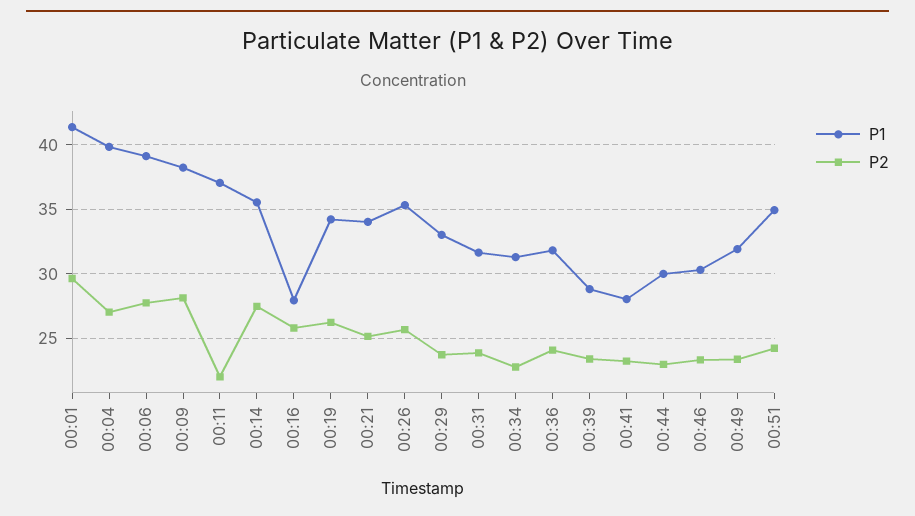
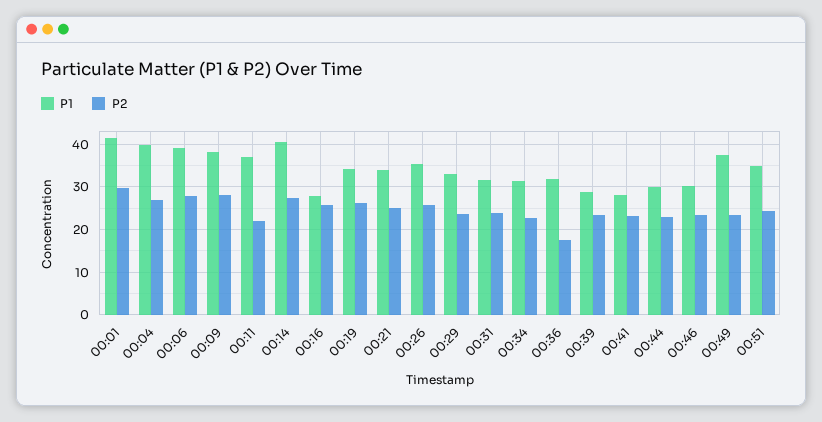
  {
    "P1": {
      "00:01": 41.5,
      "00:04": 40,
      "00:06": 39,
      "00:09": 38,
      "00:11": 37,
-     "00:14": 35.5,
+     "00:14": 40,
      "00:16": 28,
      "00:19": 34,
      "00:21": 34,
      "00:26": 35.5,
      "00:29": 33,
      "00:31": 31.5,
      "00:34": 31.5,
      "00:36": 32,
      "00:39": 29,
      "00:41": 28,
      "00:44": 30,
      "00:46": 30.5,
-     "00:49": 32,
+     "00:49": 38,
      "00:51": 35
    },
    "P2": {
      "00:01": 29.5,
      "00:04": 27,
      "00:06": 28,
      "00:09": 28,
      "00:11": 22,
      "00:14": 27.5,
      "00:16": 26,
      "00:19": 26.5,
      "00:21": 25,
      "00:26": 25.5,
      "00:29": 24,
      "00:31": 24,
      "00:34": 23,
-     "00:36": 24,
+     "00:36": 18,
      "00:39": 23.5,
      "00:41": 23.5,
      "00:44": 23,
      "00:46": 23.5,
      "00:49": 23.5,
      "00:51": 24.5
    }
  }

